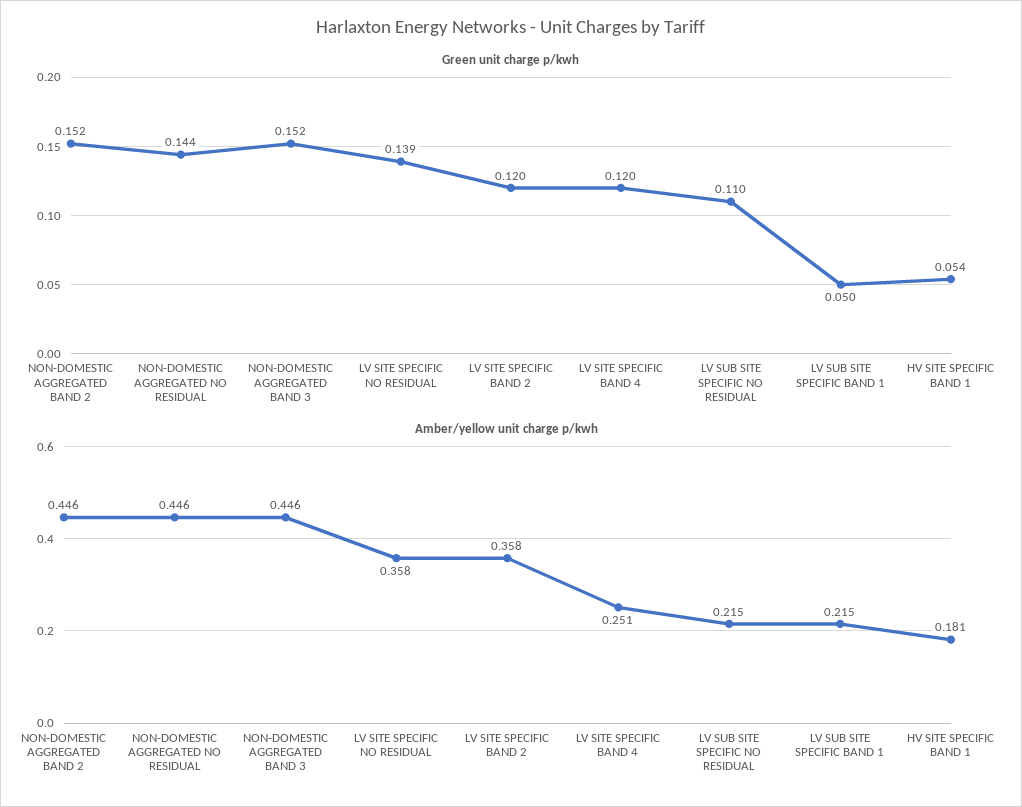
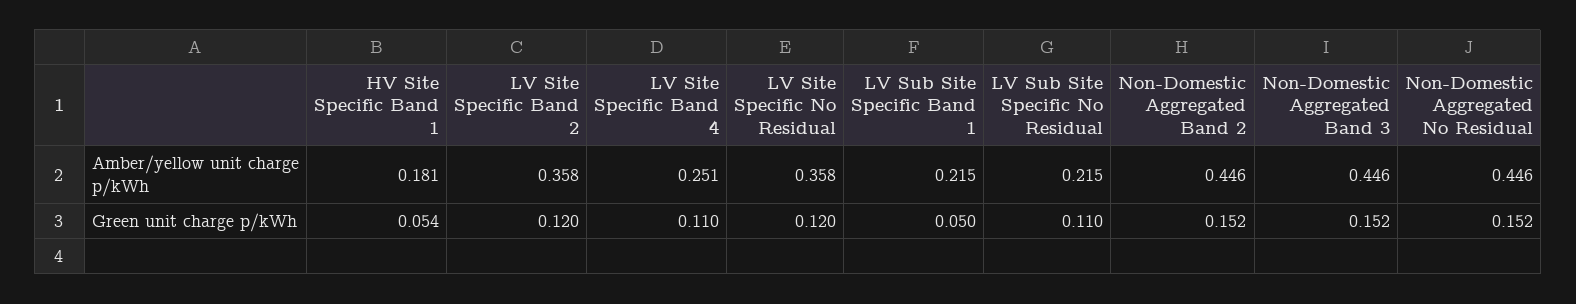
  {
    "Green unit charge p/kwh": {
      "NON-DOMESTIC AGGREGATED BAND 2": 0.152,
-     "NON-DOMESTIC AGGREGATED NO RESIDUAL": 0.144,
+     "NON-DOMESTIC AGGREGATED NO RESIDUAL": 0.152,
      "NON-DOMESTIC AGGREGATED BAND 3": 0.152,
-     "LV SITE SPECIFIC NO RESIDUAL": 0.139,
+     "LV SITE SPECIFIC NO RESIDUAL": 0.12,
      "LV SITE SPECIFIC BAND 2": 0.12,
-     "LV SITE SPECIFIC BAND 4": 0.12,
+     "LV SITE SPECIFIC BAND 4": 0.11,
      "LV SUB SITE SPECIFIC NO RESIDUAL": 0.11,
      "LV SUB SITE SPECIFIC BAND 1": 0.05,
      "HV SITE SPECIFIC BAND 1": 0.054
    },
    "Amber/yellow unit charge p/kwh": {
      "NON-DOMESTIC AGGREGATED BAND 2": 0.446,
      "NON-DOMESTIC AGGREGATED NO RESIDUAL": 0.446,
      "NON-DOMESTIC AGGREGATED BAND 3": 0.446,
      "LV SITE SPECIFIC NO RESIDUAL": 0.358,
      "LV SITE SPECIFIC BAND 2": 0.358,
      "LV SITE SPECIFIC BAND 4": 0.251,
      "LV SUB SITE SPECIFIC NO RESIDUAL": 0.215,
      "LV SUB SITE SPECIFIC BAND 1": 0.215,
      "HV SITE SPECIFIC BAND 1": 0.181
    }
  }

